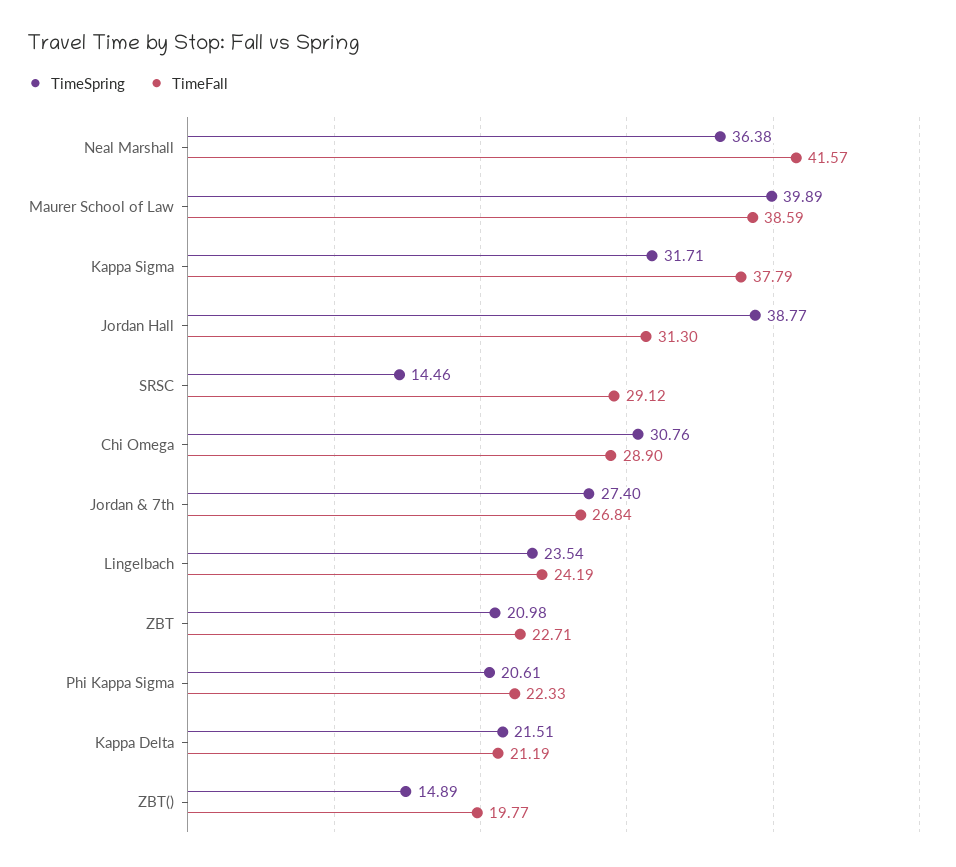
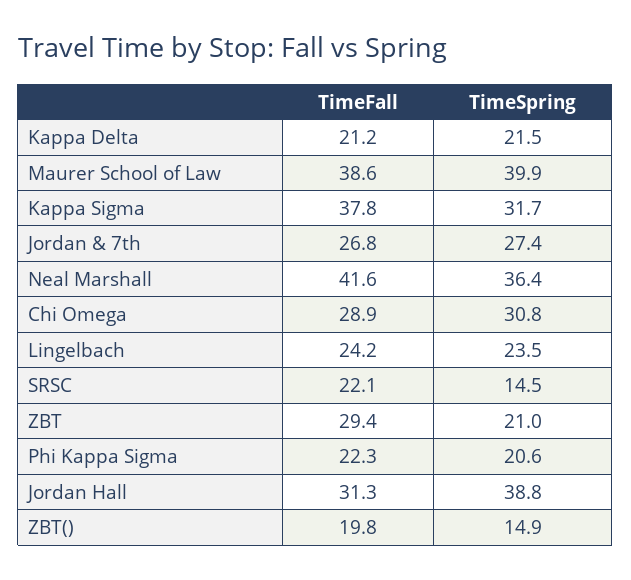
  {
    "TimeSpring": {
      "Neal Marshall": 36.38,
      "Maurer School of Law": 39.89,
      "Kappa Sigma": 31.71,
      "Jordan Hall": 38.77,
      "SRSC": 14.46,
      "Chi Omega": 30.76,
      "Jordan & 7th": 27.4,
      "Lingelbach": 23.54,
      "ZBT": 20.98,
      "Phi Kappa Sigma": 20.61,
      "Kappa Delta": 21.51,
      "ZBT()": 14.89
    },
    "TimeFall": {
      "Neal Marshall": 41.57,
      "Maurer School of Law": 38.59,
      "Kappa Sigma": 37.79,
      "Jordan Hall": 31.3,
-     "SRSC": 29.12,
+     "SRSC": 22.1,
      "Chi Omega": 28.9,
      "Jordan & 7th": 26.84,
      "Lingelbach": 24.19,
-     "ZBT": 22.71,
+     "ZBT": 29.4,
      "Phi Kappa Sigma": 22.33,
      "Kappa Delta": 21.19,
      "ZBT()": 19.77
    }
  }

